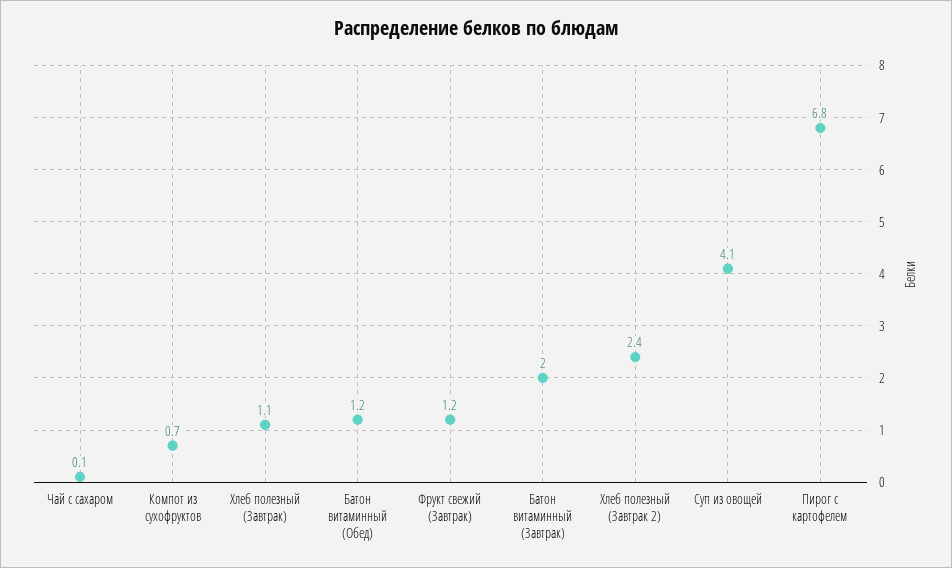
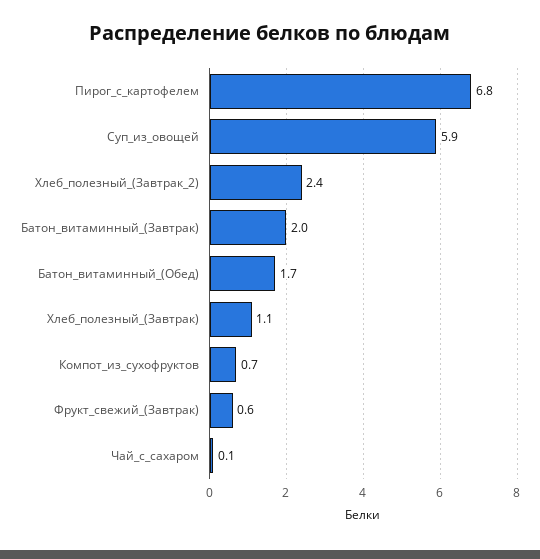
  {
    "Чай с сахаром": 0.1,
    "Компот из сухофруктов": 0.7,
    "Хлеб полезный (Завтрак)": 1.1,
-   "Батон витаминный (Обед)": 1.2,
+   "Батон витаминный (Обед)": 1.7,
-   "Фрукт свежий (Завтрак)": 1.2,
+   "Фрукт свежий (Завтрак)": 0.6,
    "Батон витаминный (Завтрак)": 2,
    "Хлеб полезный (Завтрак 2)": 2.4,
-   "Суп из овощей": 4.1,
+   "Суп из овощей": 5.9,
    "Пирог с картофелем": 6.8
  }

